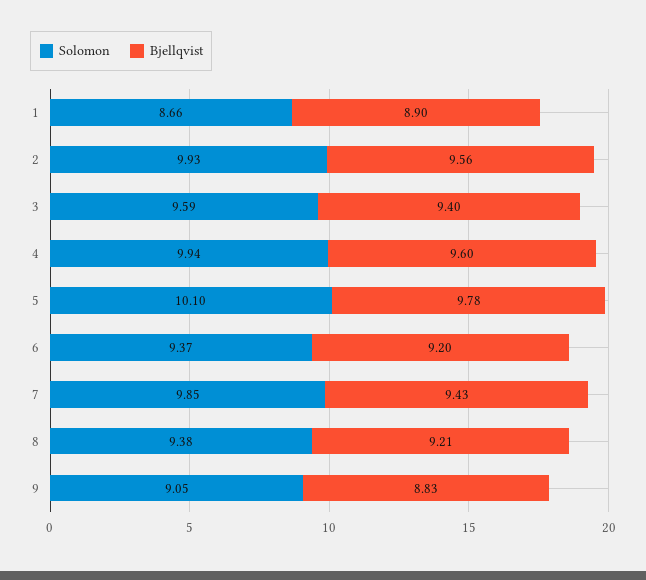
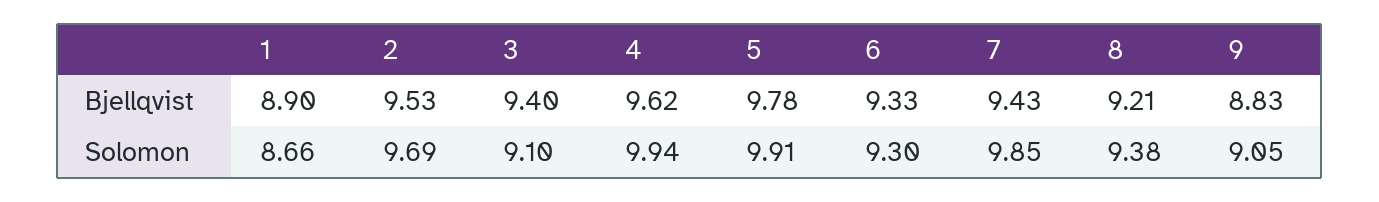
  {
    "Solomon": {
      "1": 8.66,
-     "2": 9.93,
+     "2": 9.69,
-     "3": 9.59,
+     "3": 9.1,
      "4": 9.94,
-     "5": 10.1,
+     "5": 9.91,
-     "6": 9.37,
+     "6": 9.3,
      "7": 9.85,
      "8": 9.38,
      "9": 9.05
    },
    "Bjellqvist": {
      "1": 8.9,
-     "2": 9.56,
+     "2": 9.53,
      "3": 9.4,
-     "4": 9.6,
+     "4": 9.62,
      "5": 9.78,
-     "6": 9.2,
+     "6": 9.33,
      "7": 9.43,
      "8": 9.21,
      "9": 8.83
    }
  }

